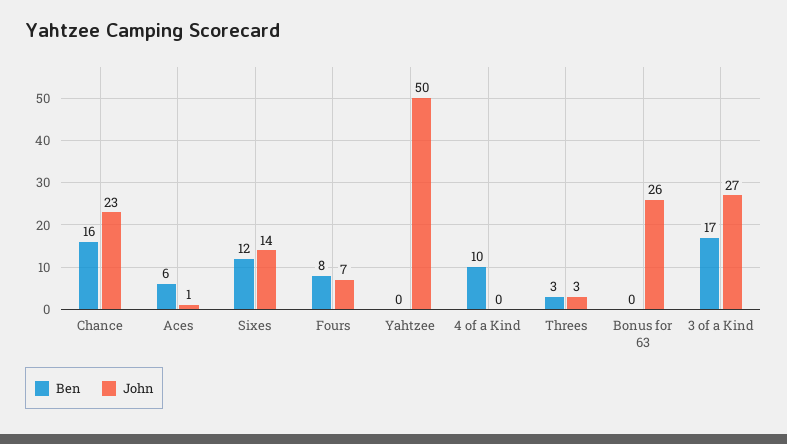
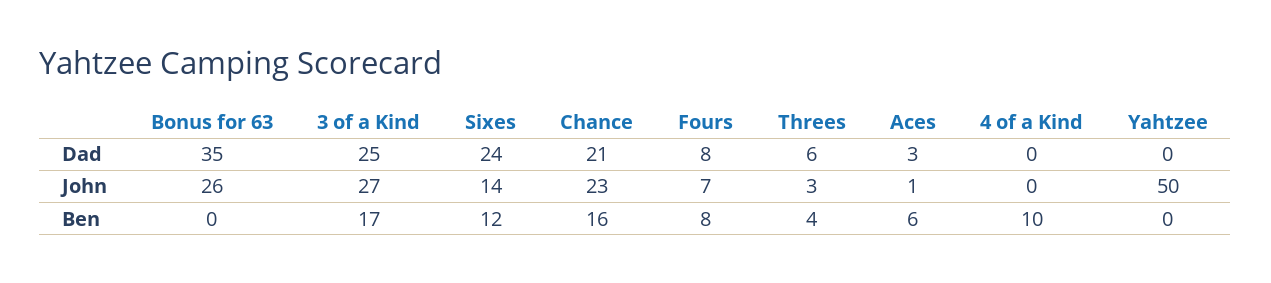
  {
    "Ben": {
      "Chance": 16,
      "Aces": 6,
      "Sixes": 12,
      "Fours": 8,
      "Yahtzee": 0,
      "4 of a Kind": 10,
-     "Threes": 3,
+     "Threes": 4,
      "Bonus for 63": 0,
      "3 of a Kind": 17
    },
    "John": {
      "Chance": 23,
      "Aces": 1,
      "Sixes": 14,
      "Fours": 7,
      "Yahtzee": 50,
      "4 of a Kind": 0,
      "Threes": 3,
      "Bonus for 63": 26,
      "3 of a Kind": 27
-   }
+   },
+   "Dad": {
+     "Bonus for 63": 35,
+     "3 of a Kind": 25,
+     "Sixes": 24,
+     "Chance": 21,
+     "Fours": 8,
+     "Threes": 6,
+     "Aces": 3,
+     "4 of a Kind": 0,
+     "Yahtzee": 0
+   }
  }

